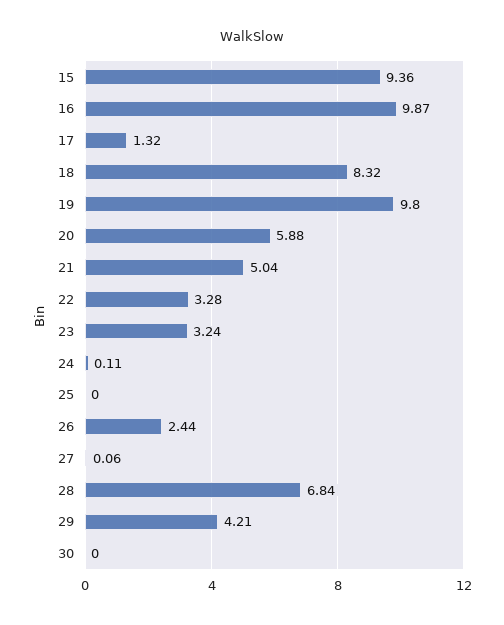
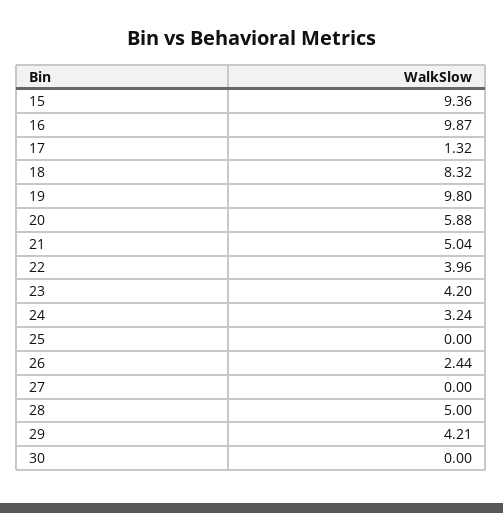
  {
    "15": 9.36,
    "16": 9.87,
    "17": 1.32,
    "18": 8.32,
    "19": 9.8,
    "20": 5.88,
    "21": 5.04,
-   "22": 3.28,
+   "22": 3.96,
-   "23": 3.24,
+   "23": 4.2,
-   "24": 0.11,
+   "24": 3.24,
    "25": 0,
    "26": 2.44,
-   "27": 0.06,
+   "27": 0,
-   "28": 6.84,
+   "28": 5,
    "29": 4.21,
    "30": 0
  }

